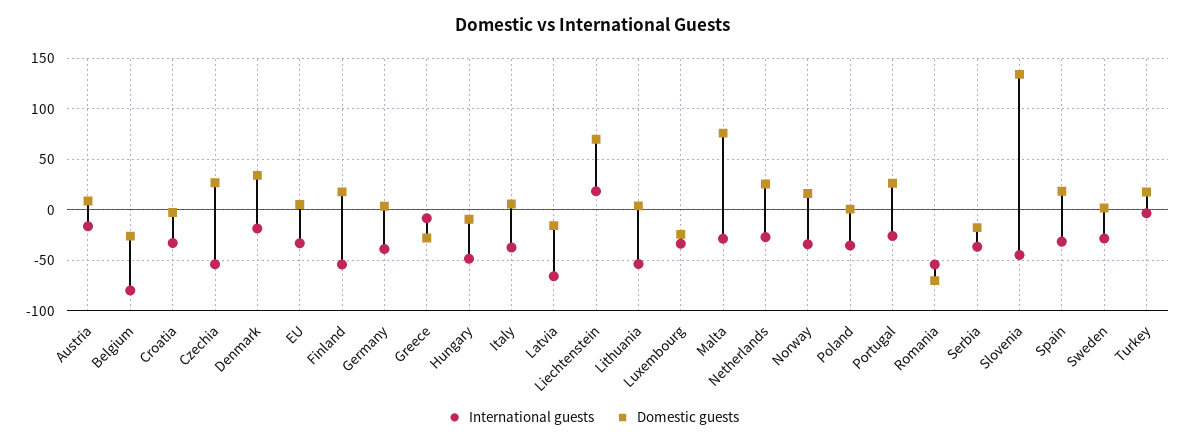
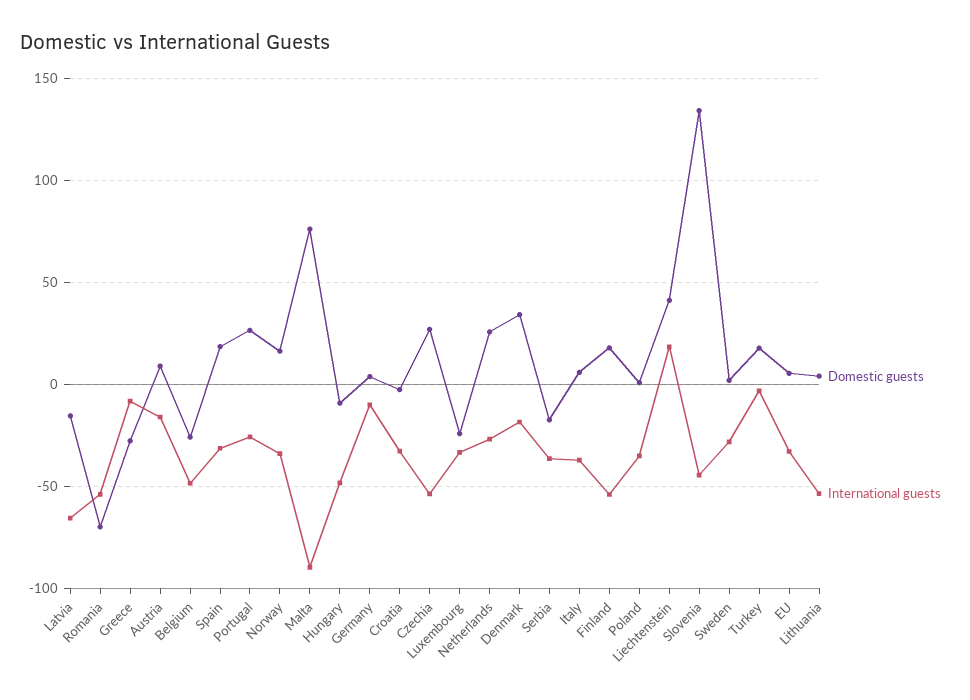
  {
    "International guests": {
      "Austria": -15,
-     "Belgium": -80,
+     "Belgium": -50,
      "Croatia": -35,
      "Czechia": -55,
      "Denmark": -20,
      "EU": -35,
      "Finland": -55,
-     "Germany": -40,
+     "Germany": -10,
      "Greece": -10,
      "Hungary": -50,
      "Italy": -35,
      "Latvia": -65,
      "Liechtenstein": 20,
      "Lithuania": -55,
      "Luxembourg": -35,
-     "Malta": -30,
+     "Malta": -90,
      "Netherlands": -25,
      "Norway": -35,
      "Poland": -35,
      "Portugal": -25,
      "Romania": -55,
      "Serbia": -35,
      "Slovenia": -45,
      "Spain": -30,
      "Sweden": -30,
      "Turkey": -5
    },
    "Domestic guests": {
      "Austria": 10,
      "Belgium": -25,
      "Croatia": -5,
      "Czechia": 25,
      "Denmark": 35,
      "EU": 5,
      "Finland": 20,
      "Germany": 5,
      "Greece": -30,
      "Hungary": -10,
      "Italy": 5,
      "Latvia": -15,
-     "Liechtenstein": 70,
+     "Liechtenstein": 40,
      "Lithuania": 5,
      "Luxembourg": -25,
      "Malta": 75,
      "Netherlands": 25,
      "Norway": 15,
      "Poland": 0,
      "Portugal": 25,
      "Romania": -70,
      "Serbia": -20,
      "Slovenia": 135,
      "Spain": 20,
      "Sweden": 0,
      "Turkey": 20
    }
  }

